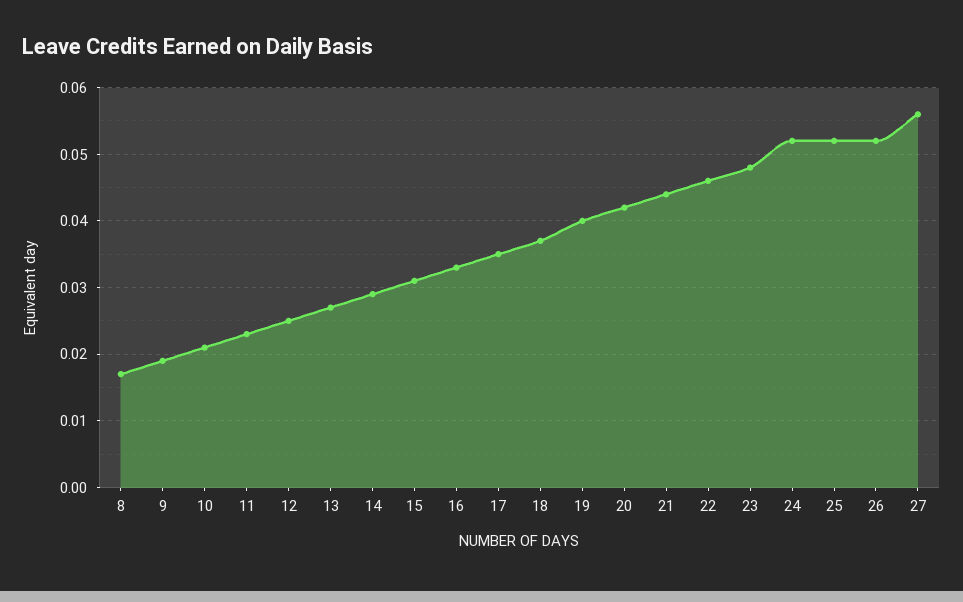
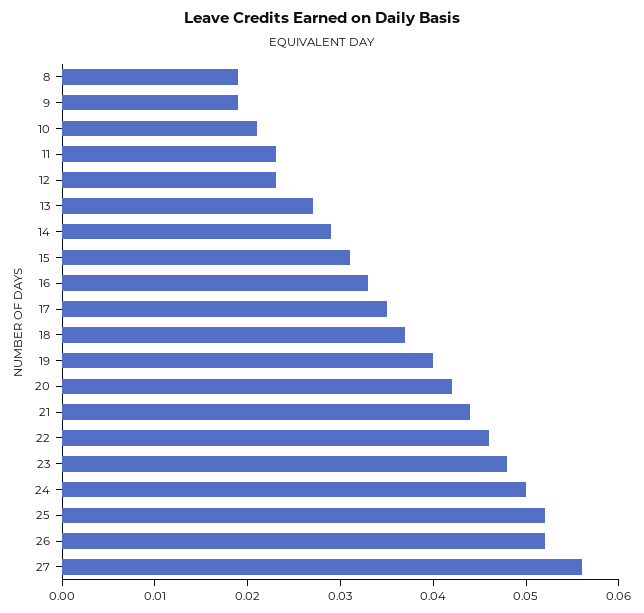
  {
-   "8": 0.017,
+   "8": 0.019,
    "9": 0.019,
    "10": 0.021,
    "11": 0.023,
-   "12": 0.025,
+   "12": 0.023,
    "13": 0.027,
    "14": 0.029,
    "15": 0.031,
    "16": 0.033,
    "17": 0.035,
    "18": 0.037,
    "19": 0.04,
    "20": 0.042,
    "21": 0.044,
    "22": 0.046,
    "23": 0.048,
-   "24": 0.052,
+   "24": 0.05,
    "25": 0.052,
    "26": 0.052,
    "27": 0.056
  }

